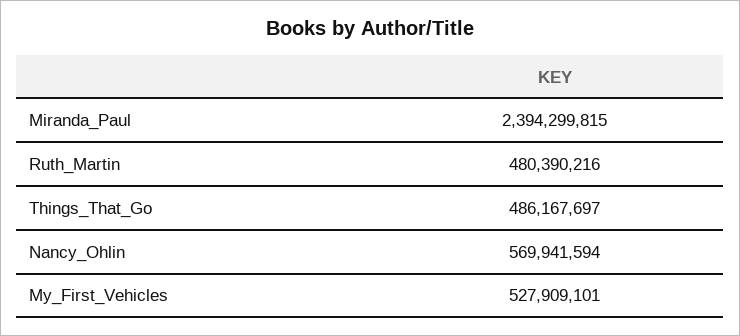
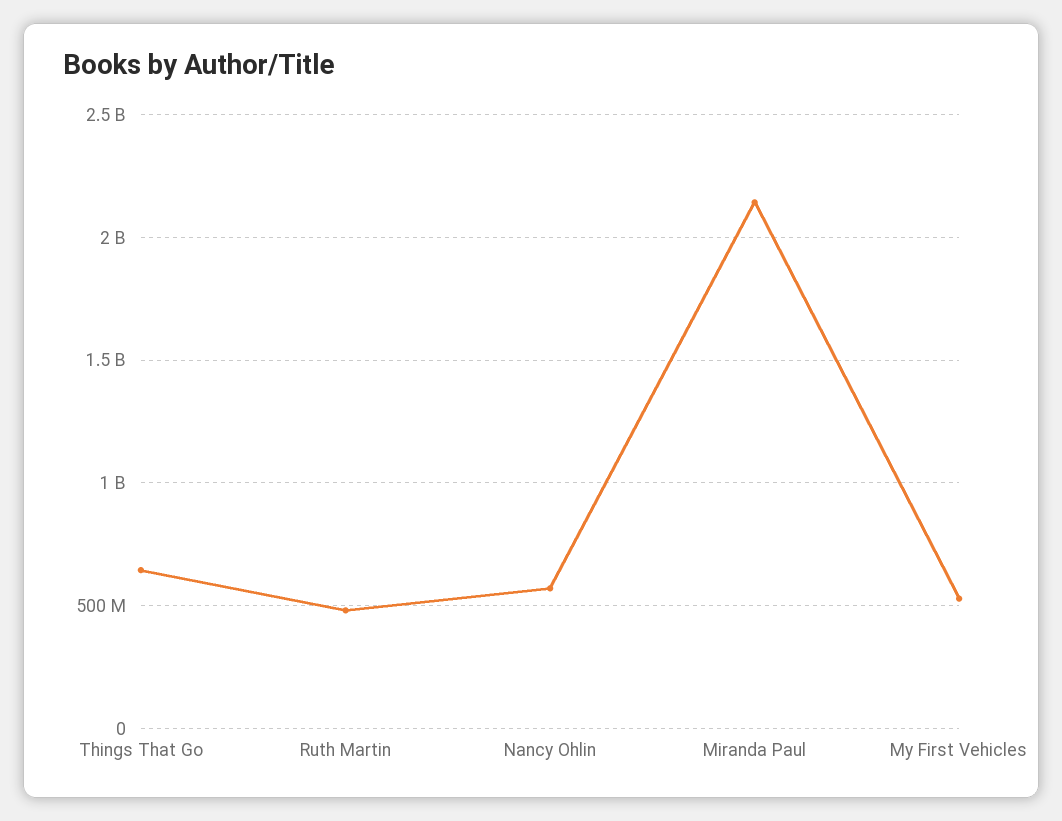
  {
-   "Miranda_Paul": 2394299815,
+   "Miranda_Paul": 2150000000,
    "Ruth_Martin": 480390216,
-   "Things_That_Go": 486167697,
+   "Things_That_Go": 650000000,
    "Nancy_Ohlin": 569941594,
    "My_First_Vehicles": 527909101
  }

